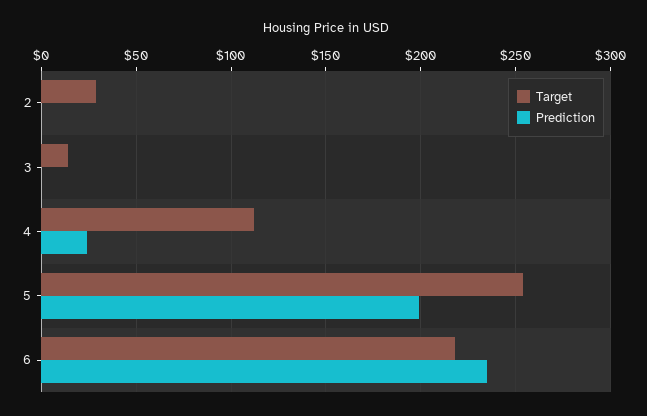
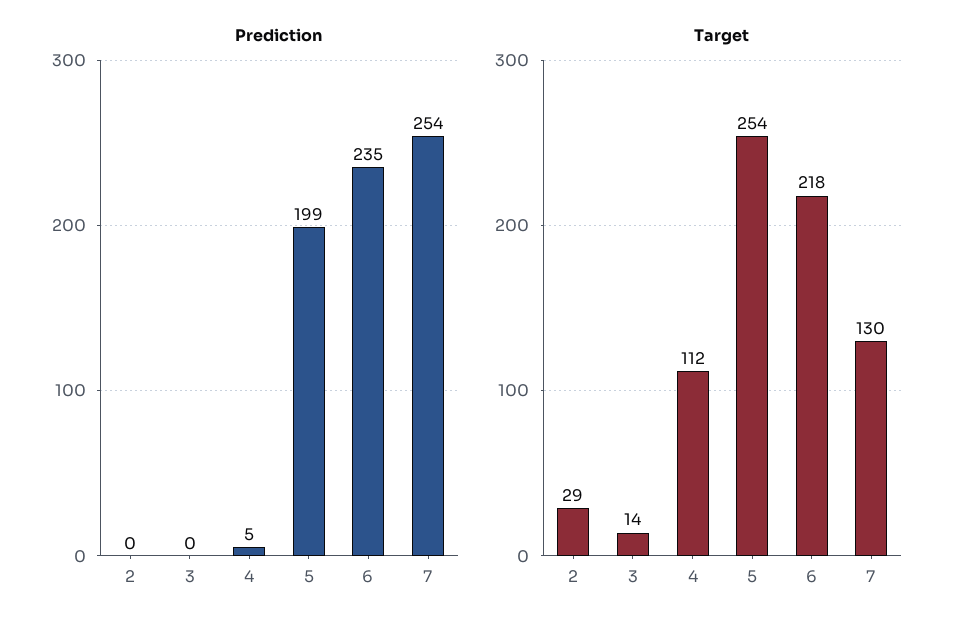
  {
    "Target": {
      "2": 29,
      "3": 14,
      "4": 112,
      "5": 254,
-     "6": 218
+     "6": 218,
+     "7": 130
    },
    "Prediction": {
      "2": 0,
      "3": 0,
-     "4": 25,
+     "4": 5,
      "5": 199,
-     "6": 235
+     "6": 235,
+     "7": 254
    }
  }

